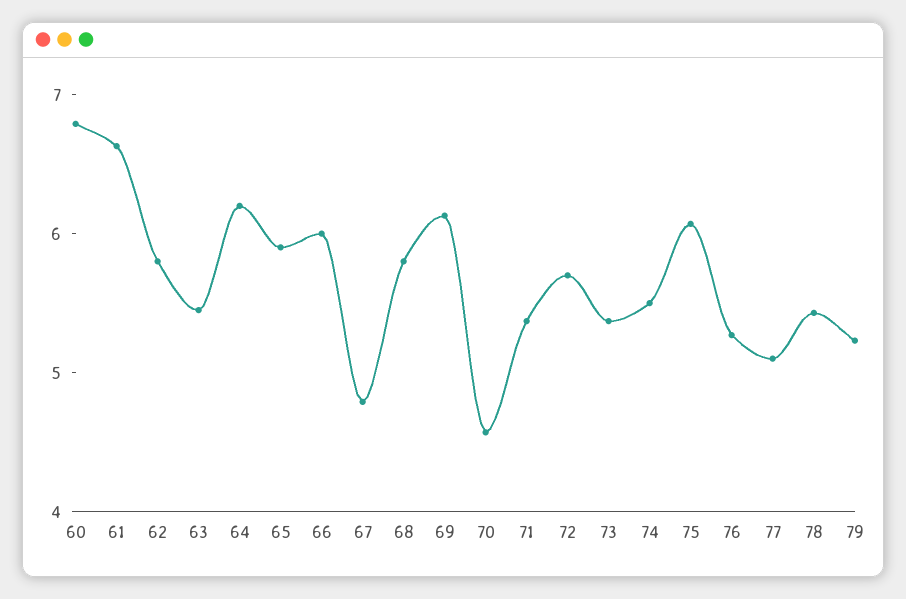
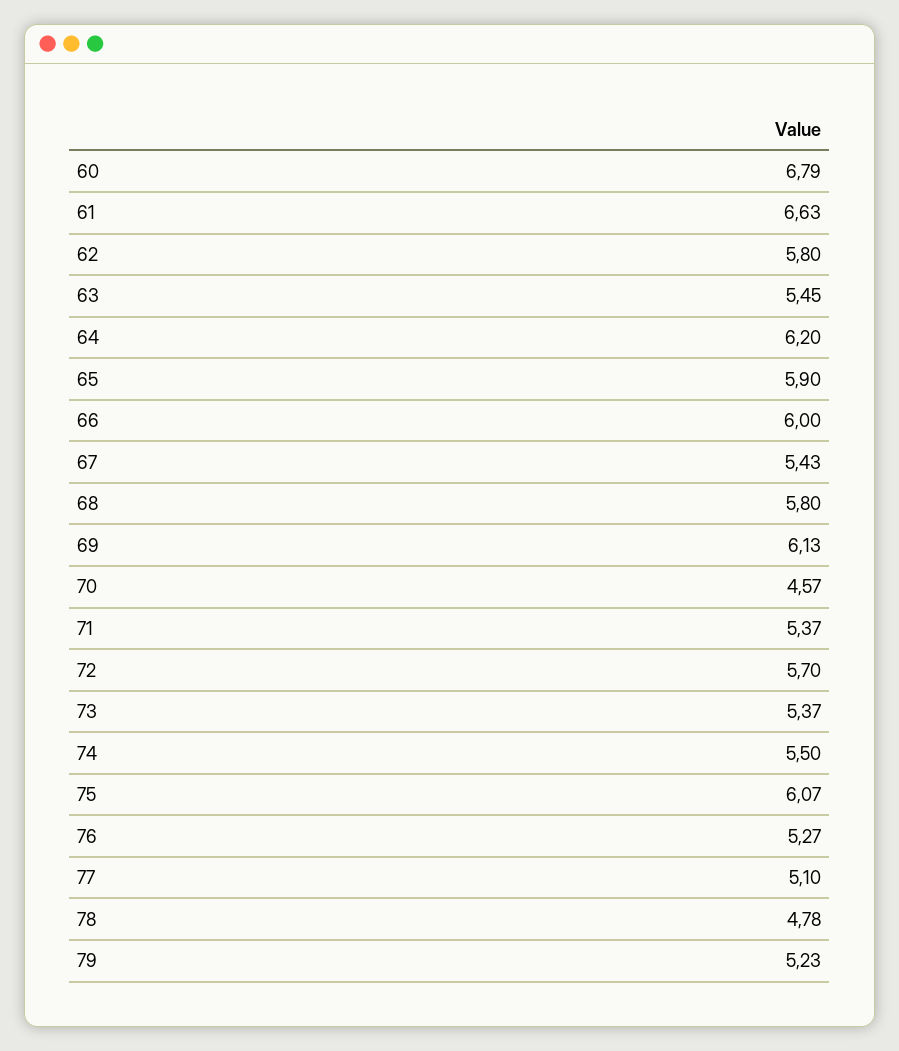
  {
    "60": 6.79,
    "61": 6.63,
    "62": 5.8,
    "63": 5.45,
    "64": 6.2,
    "65": 5.9,
    "66": 6,
-   "67": 4.8,
+   "67": 5.43,
    "68": 5.8,
    "69": 6.13,
    "70": 4.57,
    "71": 5.37,
    "72": 5.7,
    "73": 5.37,
    "74": 5.5,
    "75": 6.07,
    "76": 5.27,
    "77": 5.1,
-   "78": 5.4,
+   "78": 4.78,
    "79": 5.23
  }

